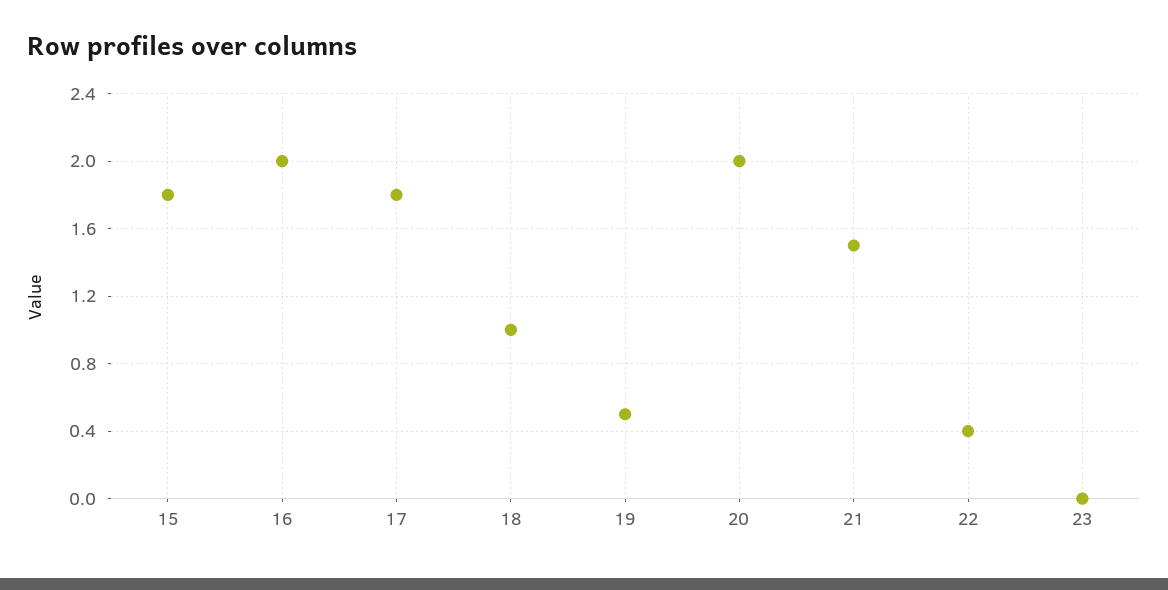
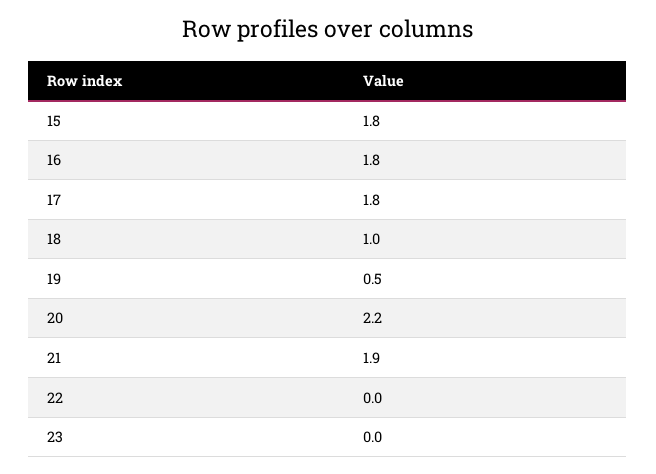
  {
    "15": 1.8,
-   "16": 2,
+   "16": 1.8,
    "17": 1.8,
    "18": 1,
    "19": 0.5,
-   "20": 2,
+   "20": 2.2,
-   "21": 1.5,
+   "21": 1.9,
-   "22": 0.4,
+   "22": 0,
    "23": 0
  }

